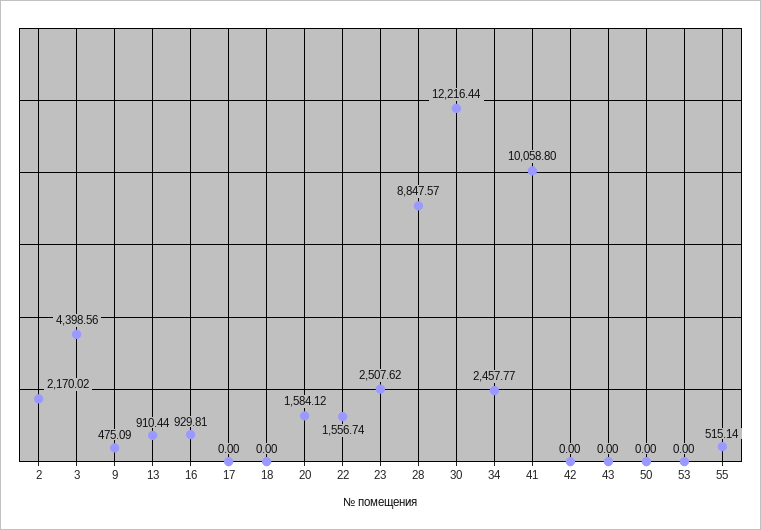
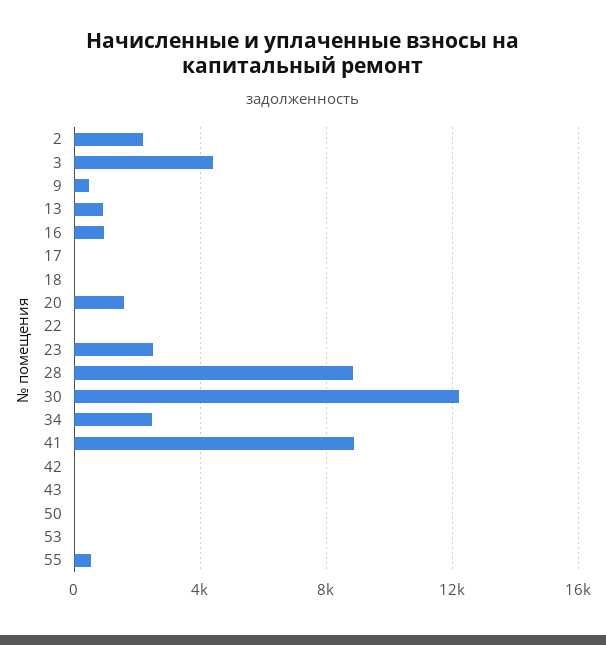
  {
    "2": 2170.02,
    "3": 4398.56,
    "9": 475.09,
    "13": 910.44,
    "16": 929.81,
    "17": 0,
    "18": 0,
    "20": 1584.12,
-   "22": 1556.74,
+   "22": 0,
    "23": 2507.62,
    "28": 8847.57,
    "30": 12216.44,
    "34": 2457.77,
-   "41": 10058.8,
+   "41": 9000,
    "42": 0,
    "43": 0,
    "50": 0,
    "53": 0,
    "55": 515.14
  }

